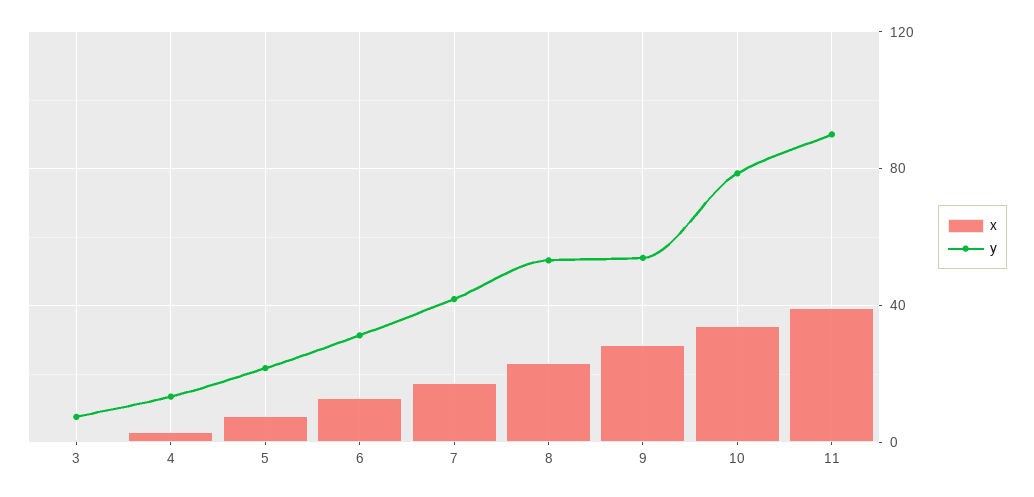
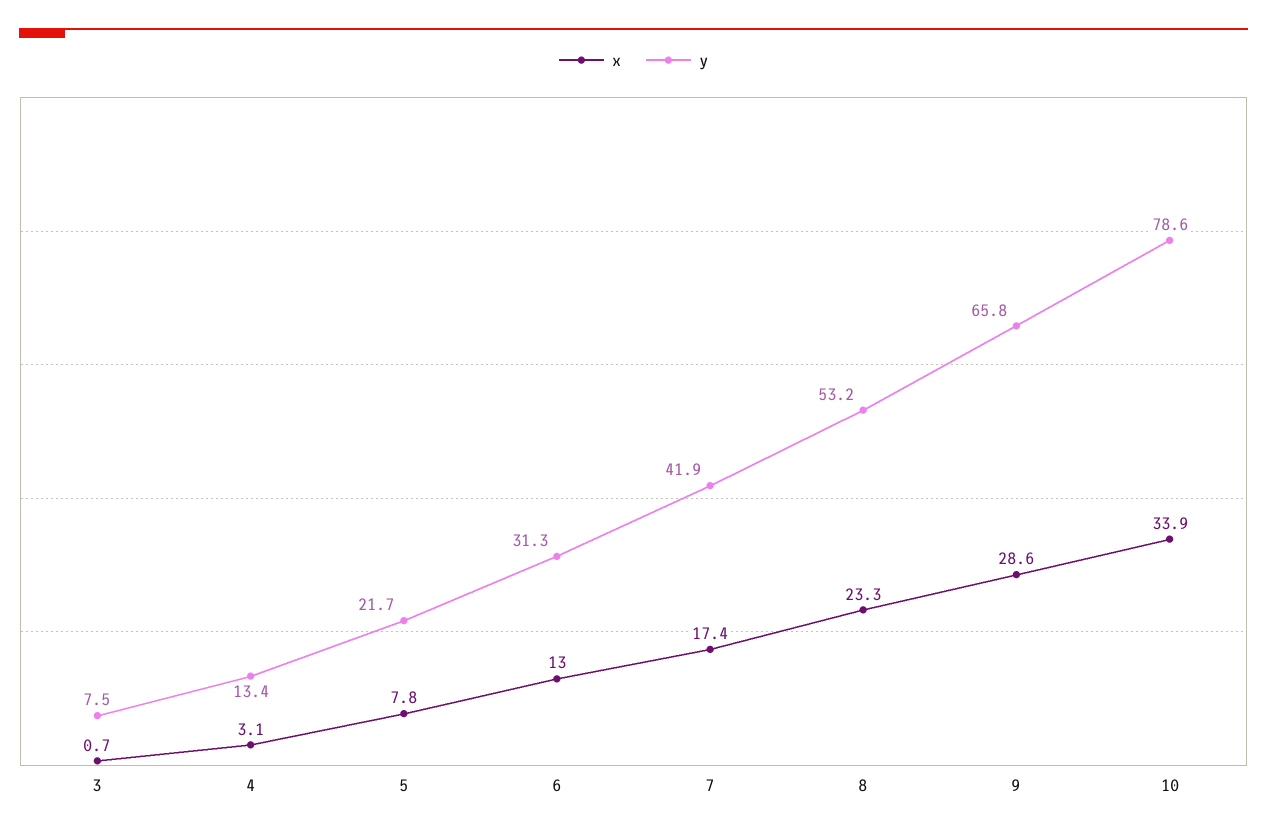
  {
    "x": {
      "3": 0.7,
      "4": 3.1,
      "5": 7.8,
      "6": 13,
      "7": 17.4,
      "8": 23.3,
      "9": 28.6,
-     "10": 33.9,
+     "10": 33.9
-     "11": 40
    },
    "y": {
      "3": 7.5,
      "4": 13.4,
      "5": 21.7,
      "6": 31.3,
      "7": 41.9,
      "8": 53.2,
-     "9": 55,
+     "9": 65.8,
-     "10": 78.6,
+     "10": 78.6
-     "11": 90
    }
  }

